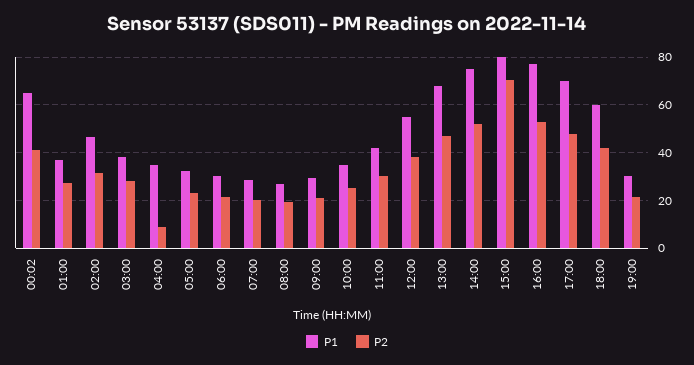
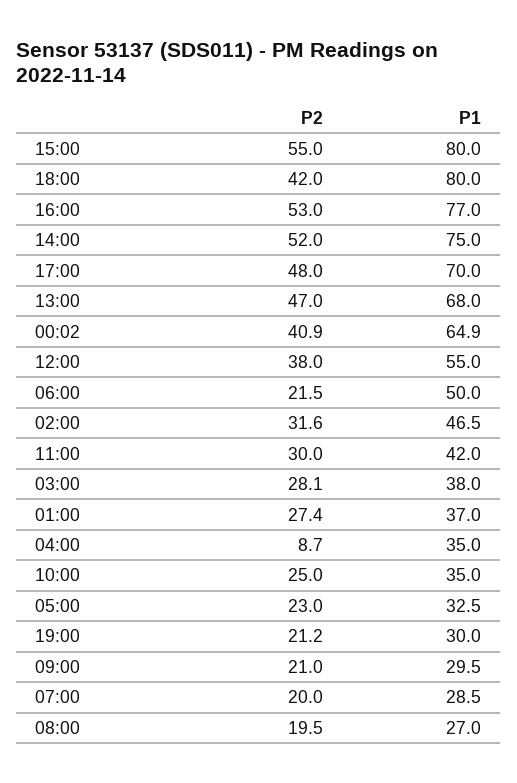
  {
    "P1": {
      "00:02": 64.9,
      "01:00": 37,
      "02:00": 46.5,
      "03:00": 38,
      "04:00": 35,
      "05:00": 32.5,
-     "06:00": 30,
+     "06:00": 50,
      "07:00": 28.5,
      "08:00": 27,
      "09:00": 29.5,
      "10:00": 35,
      "11:00": 42,
      "12:00": 55,
      "13:00": 68,
      "14:00": 75,
      "15:00": 80,
      "16:00": 77,
      "17:00": 70,
-     "18:00": 60,
+     "18:00": 80,
      "19:00": 30
    },
    "P2": {
      "00:02": 40.9,
      "01:00": 27.4,
      "02:00": 31.6,
      "03:00": 28.1,
      "04:00": 8.7,
      "05:00": 23,
      "06:00": 21.5,
      "07:00": 20,
      "08:00": 19.5,
      "09:00": 21,
      "10:00": 25,
      "11:00": 30,
      "12:00": 38,
      "13:00": 47,
      "14:00": 52,
-     "15:00": 70,
+     "15:00": 55,
      "16:00": 53,
      "17:00": 48,
      "18:00": 42,
      "19:00": 21.2
    }
  }

